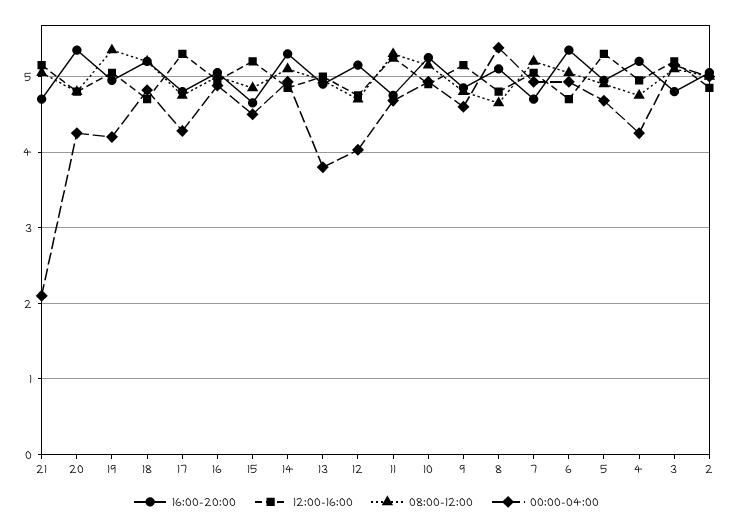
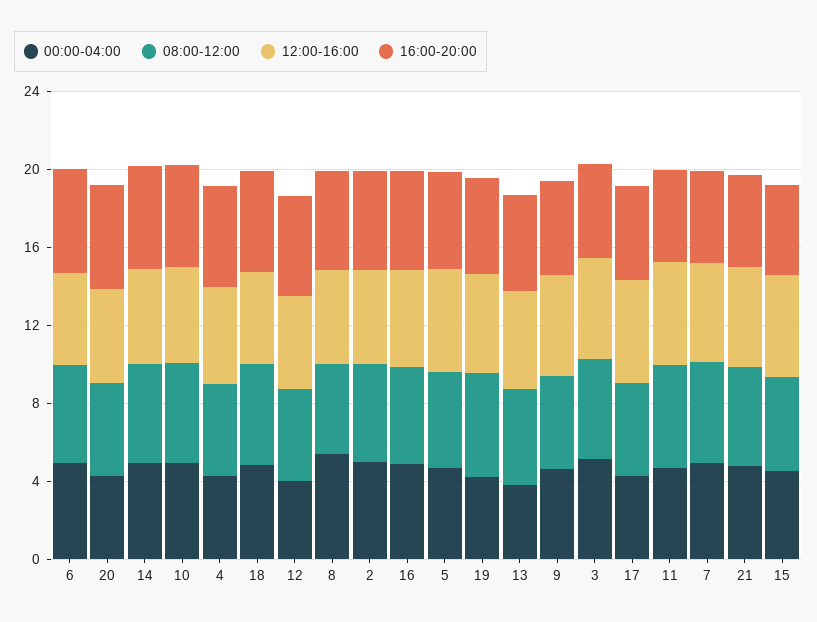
  {
    "16:00-20:00": {
      "21": 4.7,
      "20": 5.4,
      "19": 5,
      "18": 5.2,
      "17": 4.8,
      "16": 5.1,
      "15": 4.7,
      "14": 5.3,
      "13": 4.9,
      "12": 5.2,
      "11": 4.8,
      "10": 5.3,
      "9": 4.9,
      "8": 5.1,
      "7": 4.7,
      "6": 5.4,
      "5": 5,
      "4": 5.2,
      "3": 4.8,
      "2": 5.1
    },
    "12:00-16:00": {
      "21": 5.2,
      "20": 4.8,
      "19": 5.1,
      "18": 4.7,
      "17": 5.3,
      "16": 5,
      "15": 5.2,
      "14": 4.9,
      "13": 5,
      "12": 4.8,
      "11": 5.3,
      "10": 4.9,
      "9": 5.2,
      "8": 4.8,
      "7": 5.1,
      "6": 4.7,
      "5": 5.3,
      "4": 5,
      "3": 5.2,
      "2": 4.9
    },
    "08:00-12:00": {
      "21": 5.1,
      "20": 4.8,
      "19": 5.4,
      "18": 5.2,
      "17": 4.8,
      "16": 5,
      "15": 4.9,
      "14": 5.1,
      "13": 5,
      "12": 4.7,
      "11": 5.3,
      "10": 5.2,
      "9": 4.8,
      "8": 4.7,
      "7": 5.2,
      "6": 5.1,
      "5": 4.9,
      "4": 4.8,
      "3": 5.1,
      "2": 5
    },
    "00:00-04:00": {
-     "21": 2.1,
+     "21": 5,
      "20": 4.3,
      "19": 4.2,
      "18": 4.8,
      "17": 4.3,
      "16": 4.9,
      "15": 4.5,
      "14": 4.9,
      "13": 3.8,
      "12": 4,
      "11": 4.7,
      "10": 4.9,
      "9": 4.6,
      "8": 5.4,
      "7": 4.9,
      "6": 4.9,
      "5": 4.7,
      "4": 4.3,
      "3": 5.2,
      "2": 5
    }
  }

